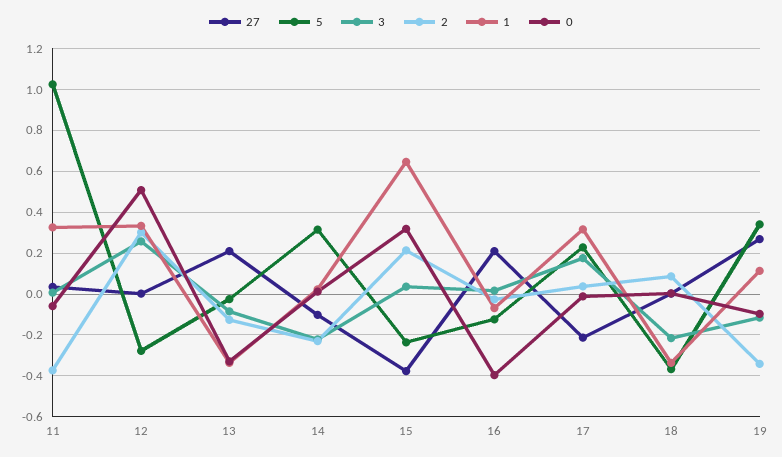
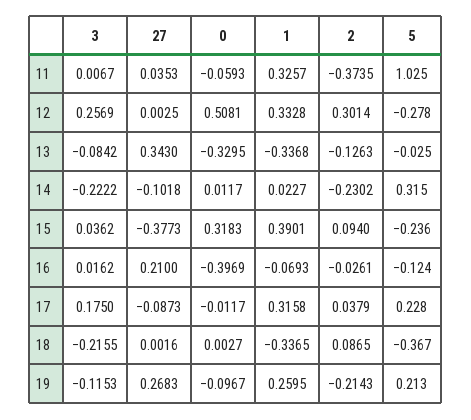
  {
    "27": {
      "11": 0.0353,
      "12": 0.0025,
-     "13": 0.2,
+     "13": 0.343,
      "14": -0.1018,
      "15": -0.3773,
      "16": 0.21,
-     "17": -0.2,
+     "17": -0.0873,
      "18": 0.0016,
      "19": 0.2683
    },
    "5": {
      "11": 1.025,
      "12": -0.278,
      "13": -0.025,
      "14": 0.315,
      "15": -0.236,
      "16": -0.124,
      "17": 0.228,
      "18": -0.367,
-     "19": 0.35
+     "19": 0.213
    },
    "3": {
      "11": 0.0067,
      "12": 0.2569,
      "13": -0.0842,
      "14": -0.2222,
      "15": 0.0362,
      "16": 0.0162,
      "17": 0.175,
      "18": -0.2155,
      "19": -0.1153
    },
    "2": {
      "11": -0.3735,
      "12": 0.3014,
      "13": -0.1263,
      "14": -0.2302,
-     "15": 0.2,
+     "15": 0.094,
      "16": -0.0261,
      "17": 0.0379,
      "18": 0.0865,
-     "19": -0.35
+     "19": -0.2143
    },
    "1": {
      "11": 0.3257,
      "12": 0.3328,
      "13": -0.3368,
      "14": 0.0227,
-     "15": 0.65,
+     "15": 0.3901,
      "16": -0.0693,
      "17": 0.3158,
      "18": -0.3365,
-     "19": 0.1
+     "19": 0.2595
    },
    "0": {
      "11": -0.0593,
      "12": 0.5081,
      "13": -0.3295,
      "14": 0.0117,
      "15": 0.3183,
      "16": -0.3969,
      "17": -0.0117,
      "18": 0.0027,
      "19": -0.0967
    }
  }

